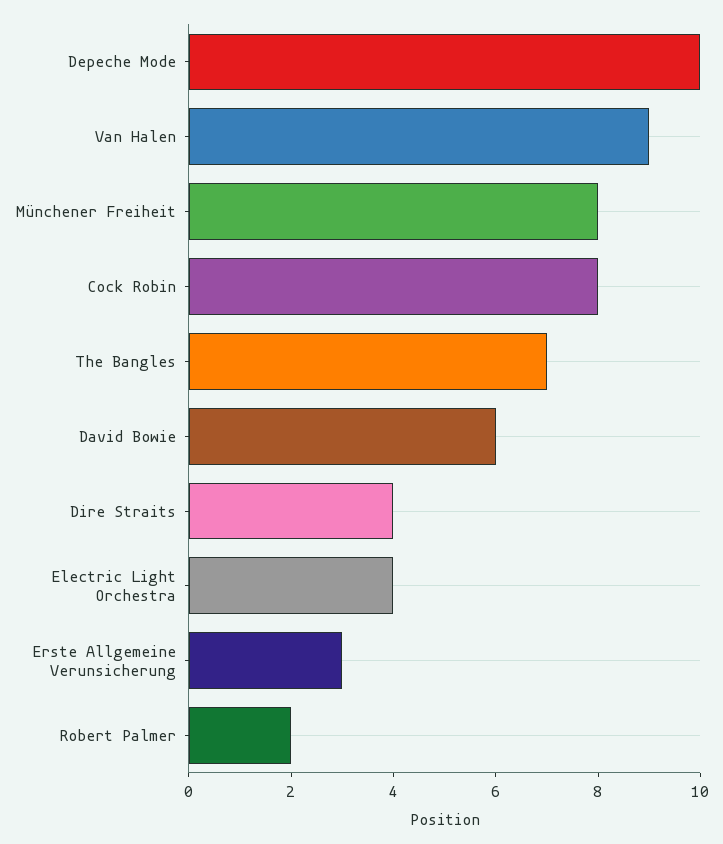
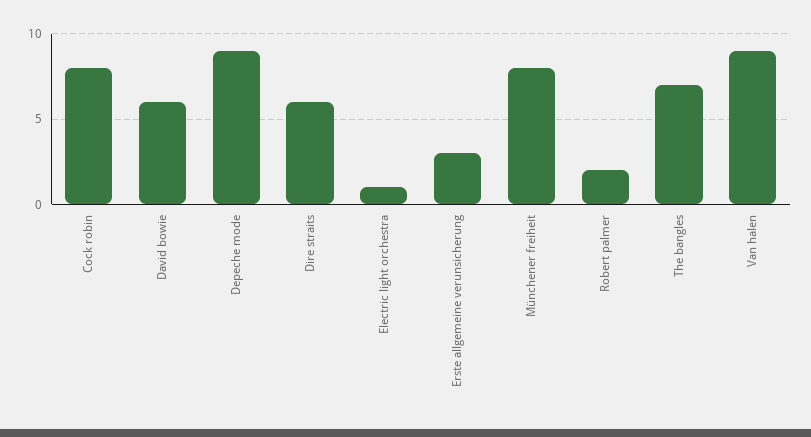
  {
-   "Depeche Mode": 10,
+   "Depeche Mode": 9,
    "Van Halen": 9,
    "Münchener Freiheit": 8,
    "Cock Robin": 8,
    "The Bangles": 7,
    "David Bowie": 6,
-   "Dire Straits": 4,
+   "Dire Straits": 6,
-   "Electric Light Orchestra": 4,
+   "Electric Light Orchestra": 1,
    "Erste Allgemeine Verunsicherung": 3,
    "Robert Palmer": 2
  }

